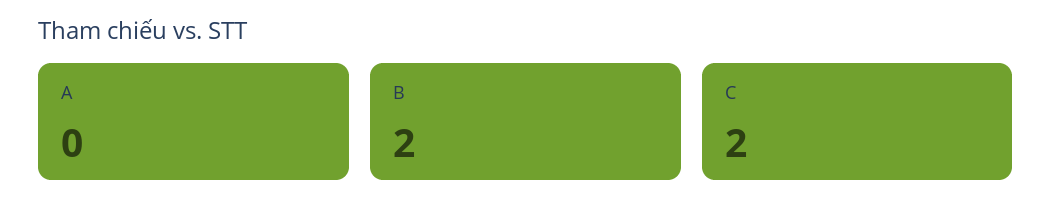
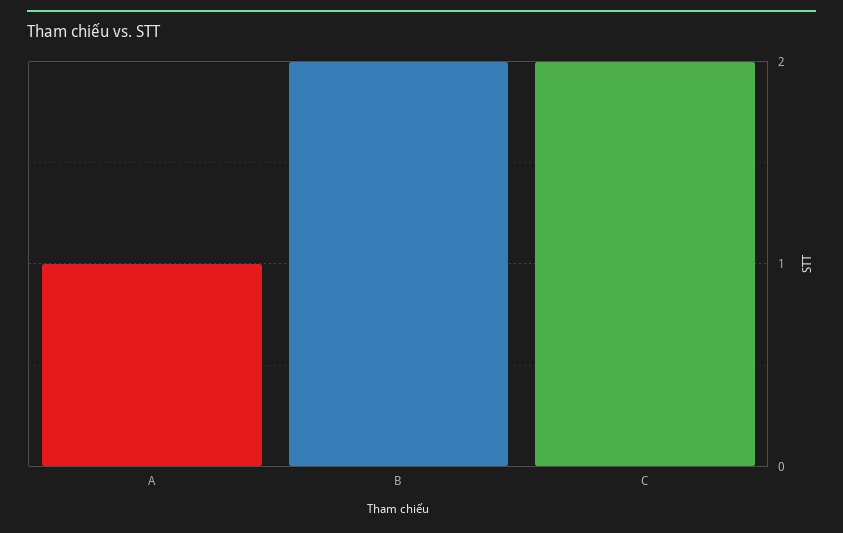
  {
-   "A": 0,
+   "A": 1,
    "B": 2,
    "C": 2
  }

